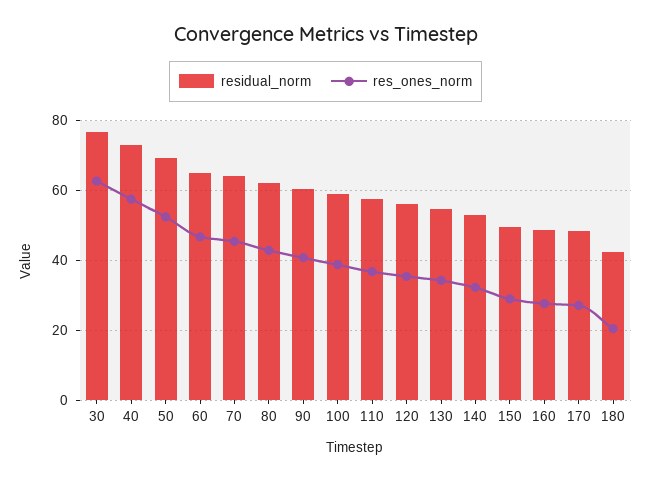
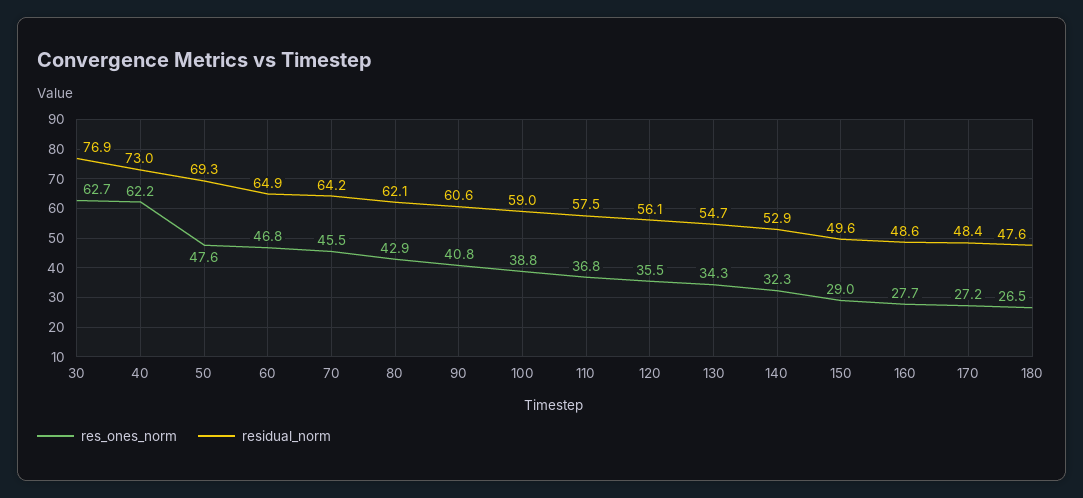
  {
    "residual_norm": {
      "30": 76.9,
      "40": 73,
      "50": 69.3,
      "60": 64.9,
      "70": 64.2,
      "80": 62.1,
      "90": 60.6,
      "100": 59,
      "110": 57.5,
      "120": 56.1,
      "130": 54.7,
      "140": 52.9,
      "150": 49.6,
      "160": 48.6,
      "170": 48.4,
-     "180": 42
+     "180": 47.6
    },
    "res_ones_norm": {
      "30": 62.7,
-     "40": 58,
+     "40": 62.2,
-     "50": 52,
+     "50": 47.6,
      "60": 46.8,
      "70": 45.5,
      "80": 42.9,
      "90": 40.8,
      "100": 38.8,
      "110": 36.8,
      "120": 35.5,
      "130": 34.3,
      "140": 32.3,
      "150": 29,
      "160": 27.7,
      "170": 27.2,
-     "180": 20
+     "180": 26.5
    }
  }

